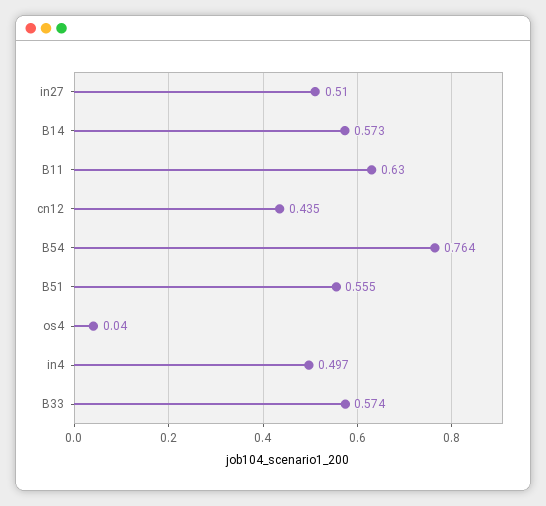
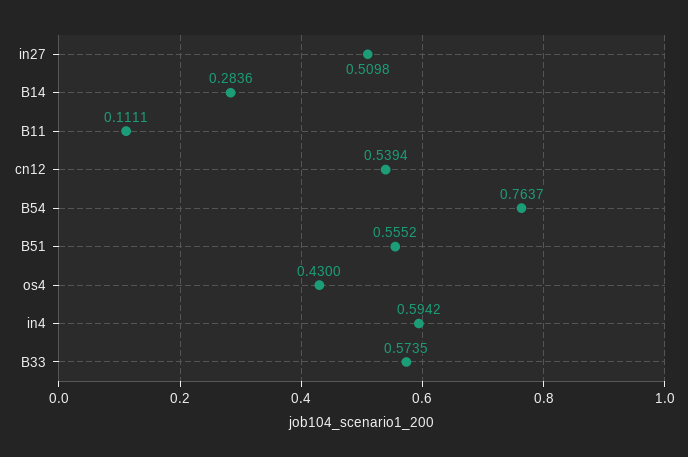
  {
    "in27": 0.5098,
-   "B14": 0.573,
+   "B14": 0.2836,
-   "B11": 0.63,
+   "B11": 0.1111,
-   "cn12": 0.435,
+   "cn12": 0.5394,
    "B54": 0.7637,
    "B51": 0.5552,
-   "os4": 0.04,
+   "os4": 0.43,
-   "in4": 0.497,
+   "in4": 0.5942,
    "B33": 0.5735
  }

